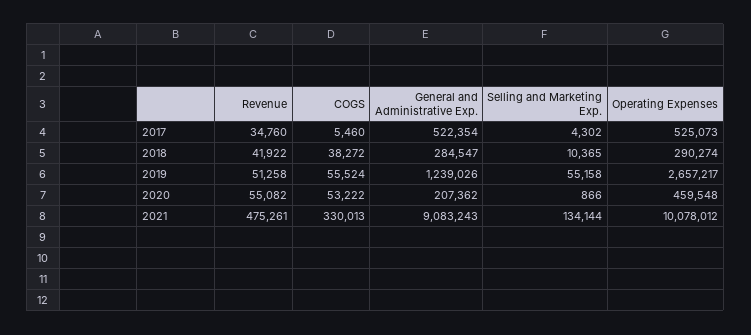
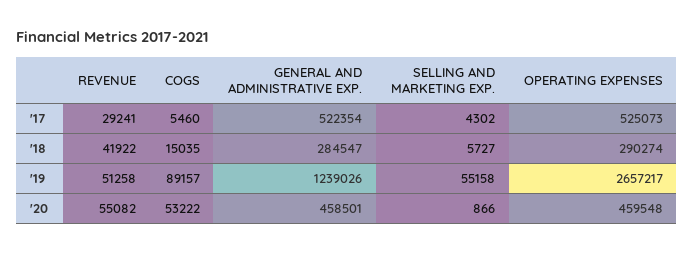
  {
    "Revenue": {
-     "2017": 34760,
+     "2017": 29241,
      "2018": 41922,
      "2019": 51258,
-     "2020": 55082,
+     "2020": 55082
-     "2021": 475261
    },
    "COGS": {
      "2017": 5460,
-     "2018": 38272,
+     "2018": 15035,
-     "2019": 55524,
+     "2019": 89157,
-     "2020": 53222,
+     "2020": 53222
-     "2021": 330013
    },
    "General and Administrative Exp.": {
      "2017": 522354,
      "2018": 284547,
      "2019": 1239026,
-     "2020": 207362,
+     "2020": 458501
-     "2021": 9083243
    },
    "Selling and Marketing Exp.": {
      "2017": 4302,
-     "2018": 10365,
+     "2018": 5727,
      "2019": 55158,
-     "2020": 866,
+     "2020": 866
-     "2021": 134144
    },
    "Operating Expenses": {
      "2017": 525073,
      "2018": 290274,
      "2019": 2657217,
-     "2020": 459548,
+     "2020": 459548
-     "2021": 10078012
    }
  }

